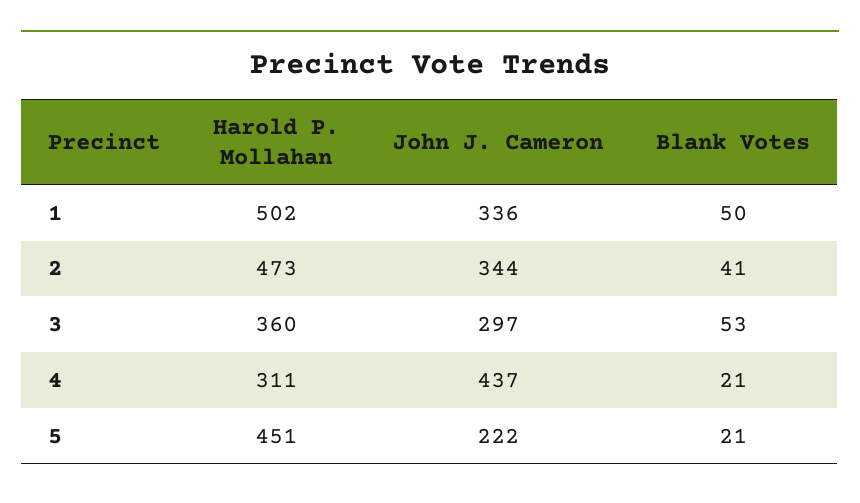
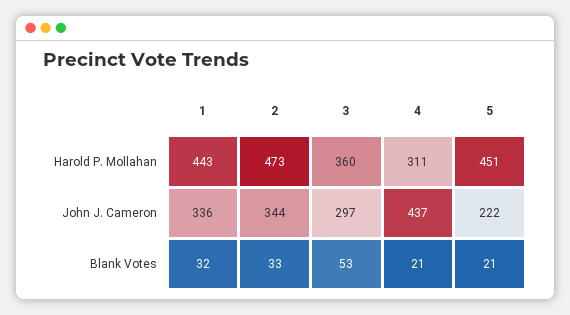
  {
    "Harold P. Mollahan": {
-     "1": 502,
+     "1": 443,
      "2": 473,
      "3": 360,
      "4": 311,
      "5": 451
    },
    "John J. Cameron": {
      "1": 336,
      "2": 344,
      "3": 297,
      "4": 437,
      "5": 222
    },
    "Blank Votes": {
-     "1": 50,
+     "1": 32,
-     "2": 41,
+     "2": 33,
      "3": 53,
      "4": 21,
      "5": 21
    }
  }

